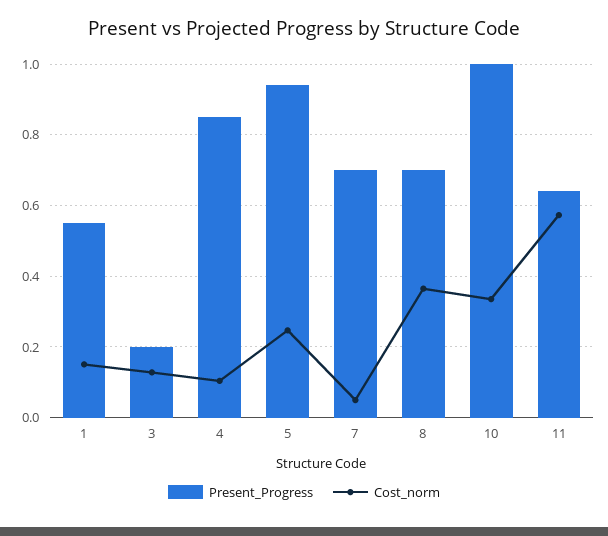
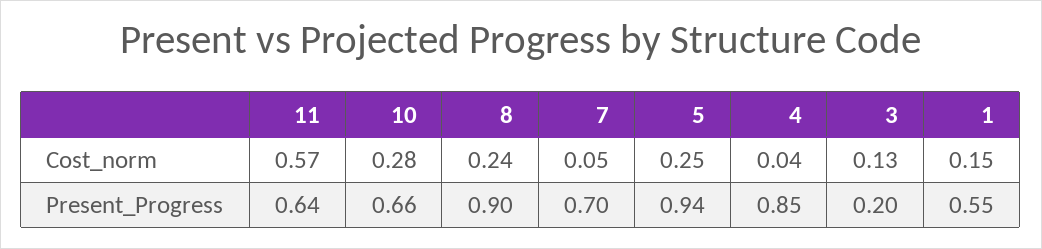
  {
    "Present_Progress": {
      "1": 0.55,
      "3": 0.2,
      "4": 0.85,
      "5": 0.94,
      "7": 0.7,
-     "8": 0.7,
+     "8": 0.9,
-     "10": 1,
+     "10": 0.66,
      "11": 0.64
    },
    "Cost_norm": {
      "1": 0.15,
      "3": 0.13,
-     "4": 0.1,
+     "4": 0.04,
      "5": 0.25,
      "7": 0.05,
-     "8": 0.36,
+     "8": 0.24,
-     "10": 0.34,
+     "10": 0.28,
      "11": 0.57
    }
  }

